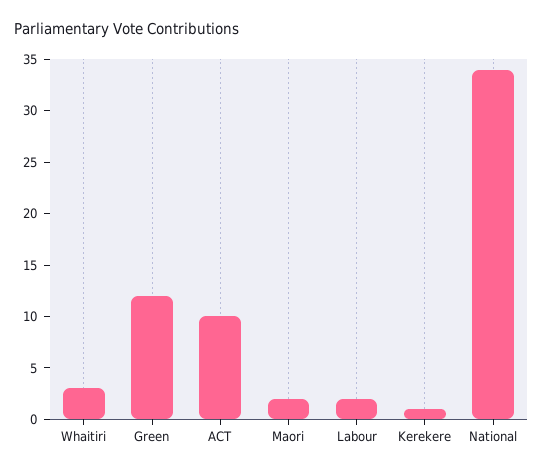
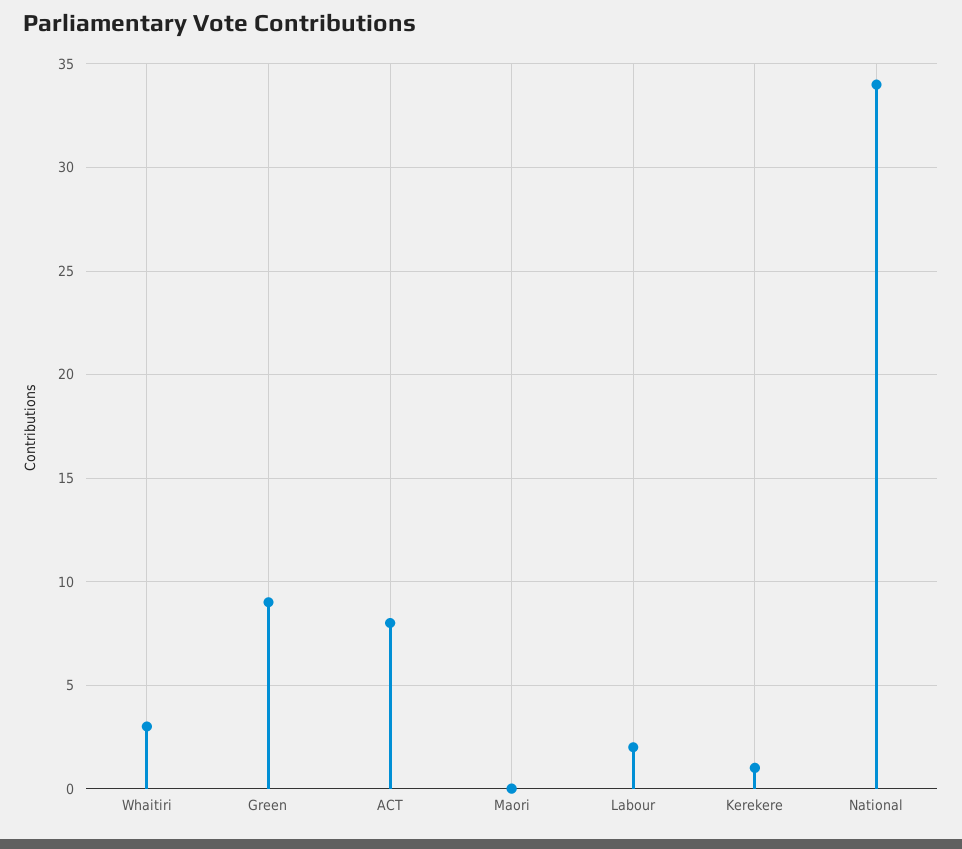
  {
    "Whaitiri": 3,
-   "Green": 12,
+   "Green": 9,
-   "ACT": 10,
+   "ACT": 8,
-   "Maori": 2,
+   "Maori": 0,
    "Labour": 2,
    "Kerekere": 1,
    "National": 34
  }

